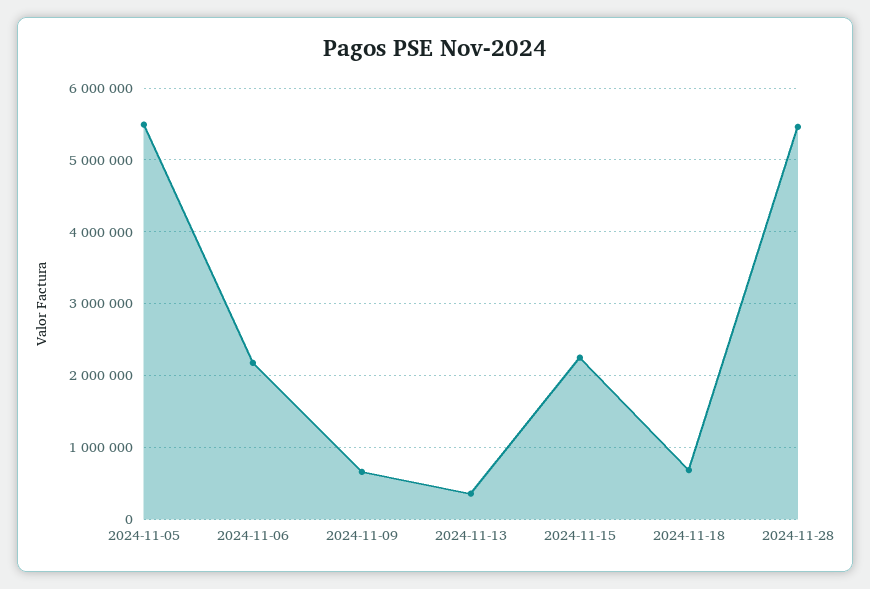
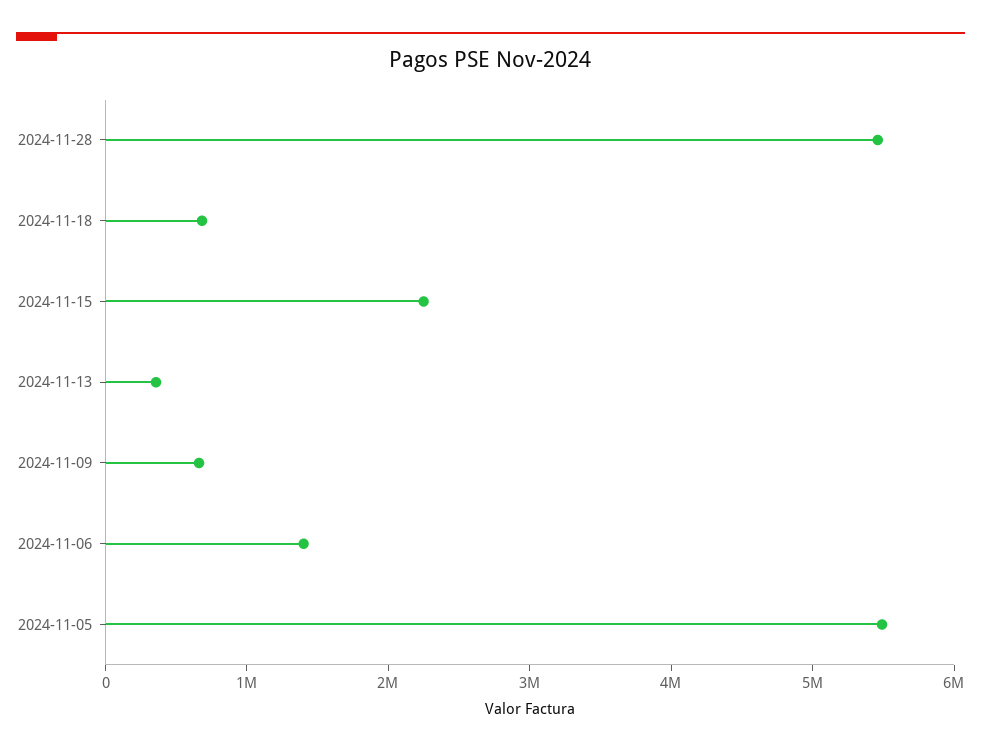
  {
    "2024-11-05": 5500000,
-   "2024-11-06": 2200000,
+   "2024-11-06": 1400000,
    "2024-11-09": 700000,
    "2024-11-13": 400000,
    "2024-11-15": 2200000,
    "2024-11-18": 700000,
    "2024-11-28": 5500000
  }

